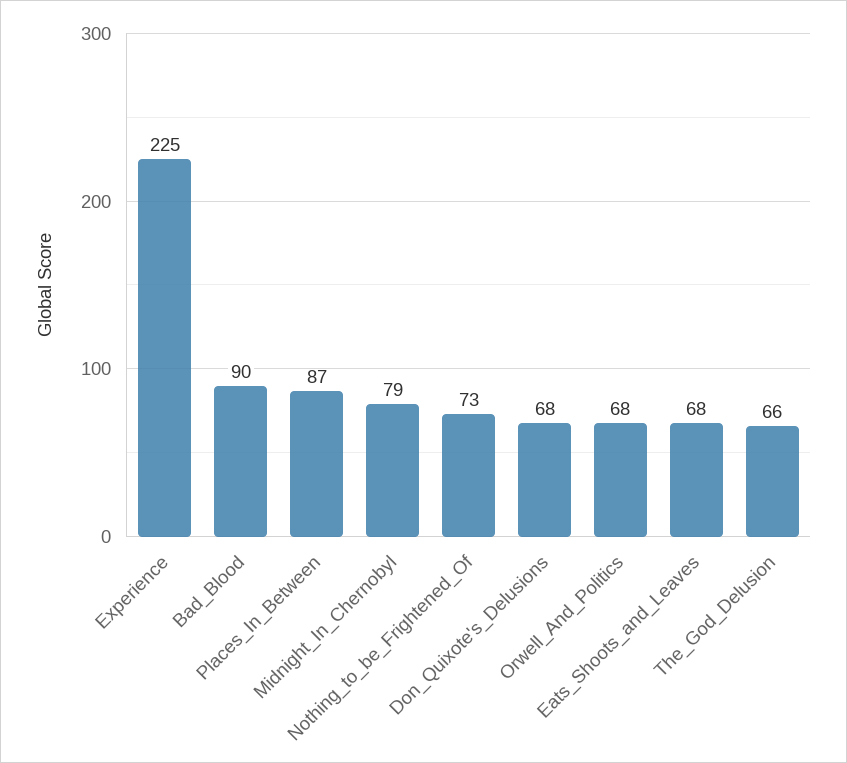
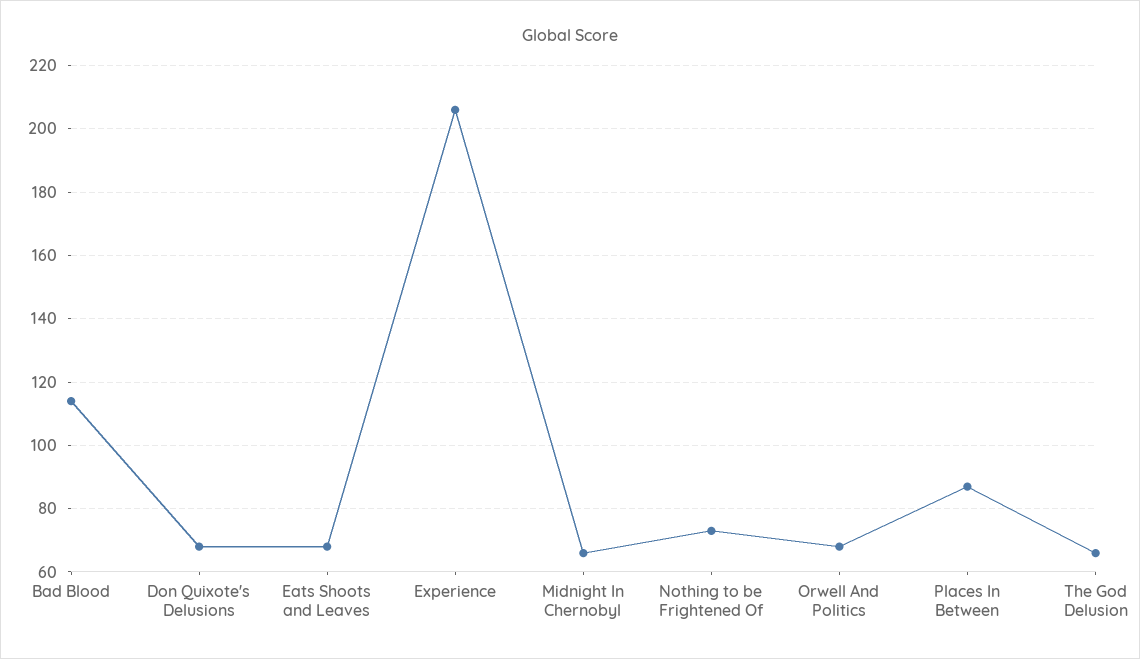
  {
-   "Experience": 225,
+   "Experience": 205,
-   "Bad_Blood": 90,
+   "Bad_Blood": 115,
    "Places_In_Between": 87,
-   "Midnight_In_Chernobyl": 79,
+   "Midnight_In_Chernobyl": 65,
    "Nothing_to_be_Frightened_Of": 73,
    "Don_Quixote's_Delusions": 68,
    "Orwell_And_Politics": 68,
    "Eats_Shoots_and_Leaves": 68,
    "The_God_Delusion": 66
  }

